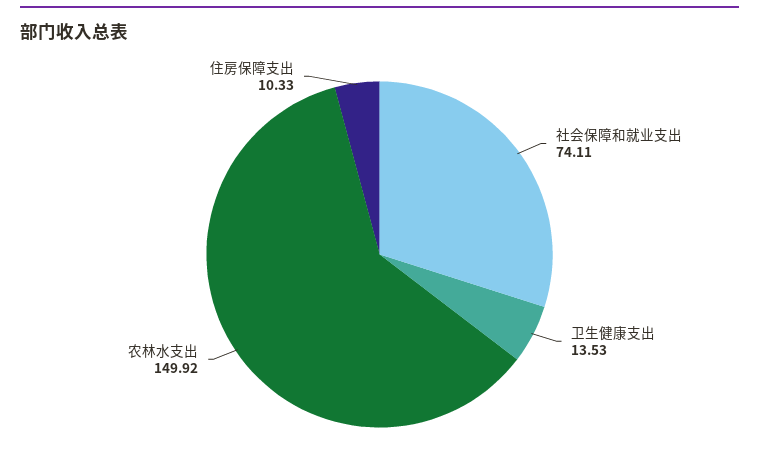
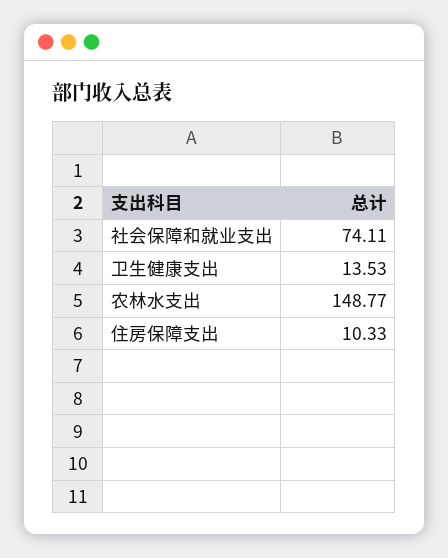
  {
    "社会保障和就业支出": 74.11,
    "卫生健康支出": 13.53,
-   "农林水支出": 149.92,
+   "农林水支出": 148.77,
    "住房保障支出": 10.33
  }

